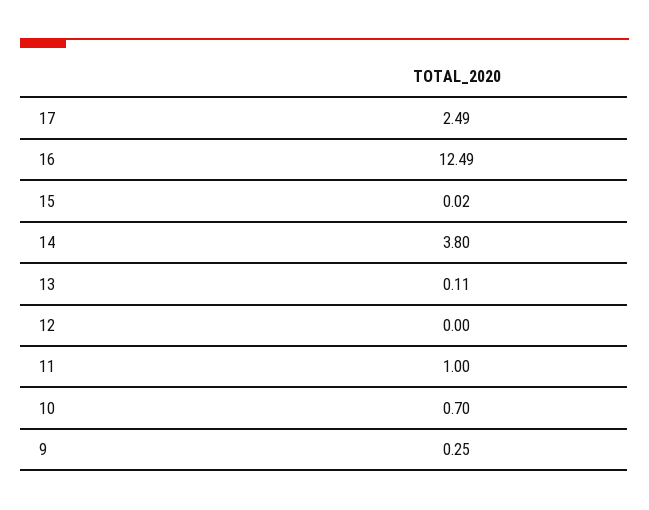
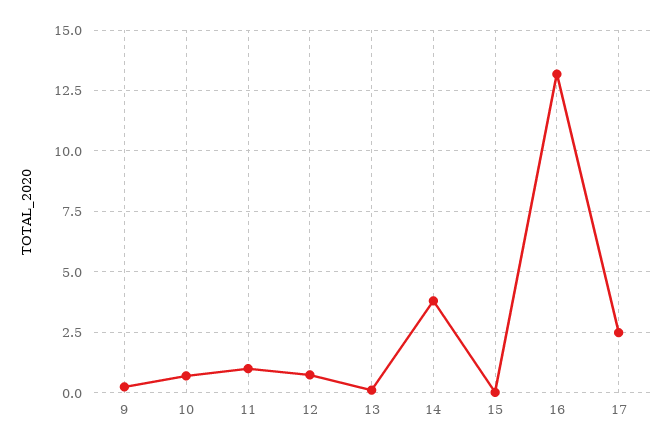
  {
    "17": 2.49,
-   "16": 12.49,
+   "16": 13.25,
    "15": 0.02,
    "14": 3.8,
    "13": 0.11,
-   "12": 0,
+   "12": 0.75,
    "11": 1,
    "10": 0.7,
    "9": 0.25
  }

